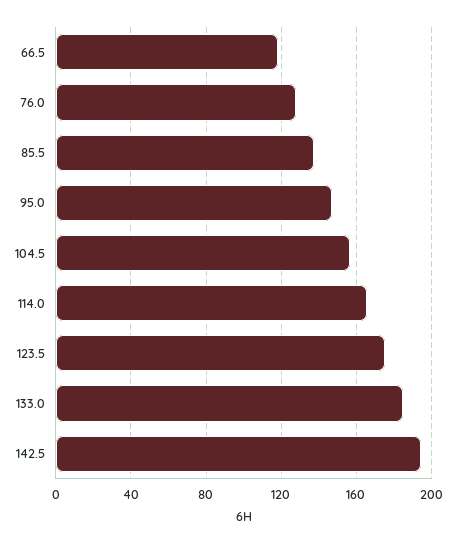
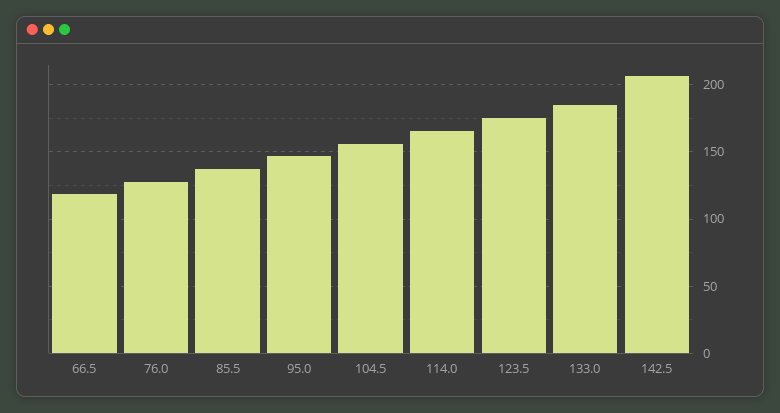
  {
    "66.5": 120,
    "76.0": 130,
    "85.5": 135,
    "95.0": 145,
    "104.5": 155,
    "114.0": 165,
    "123.5": 175,
    "133.0": 185,
-   "142.5": 195
+   "142.5": 205
  }

